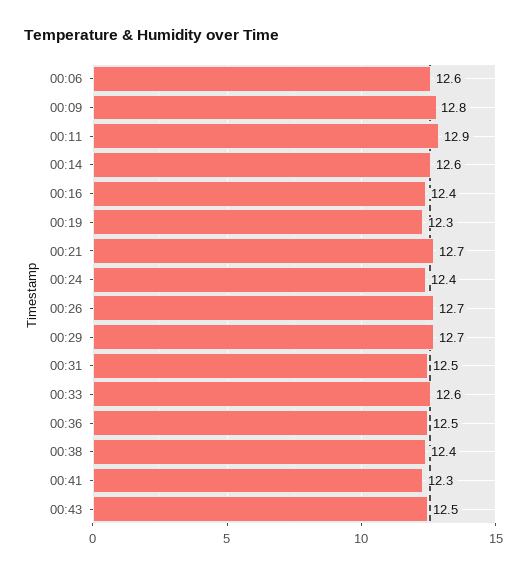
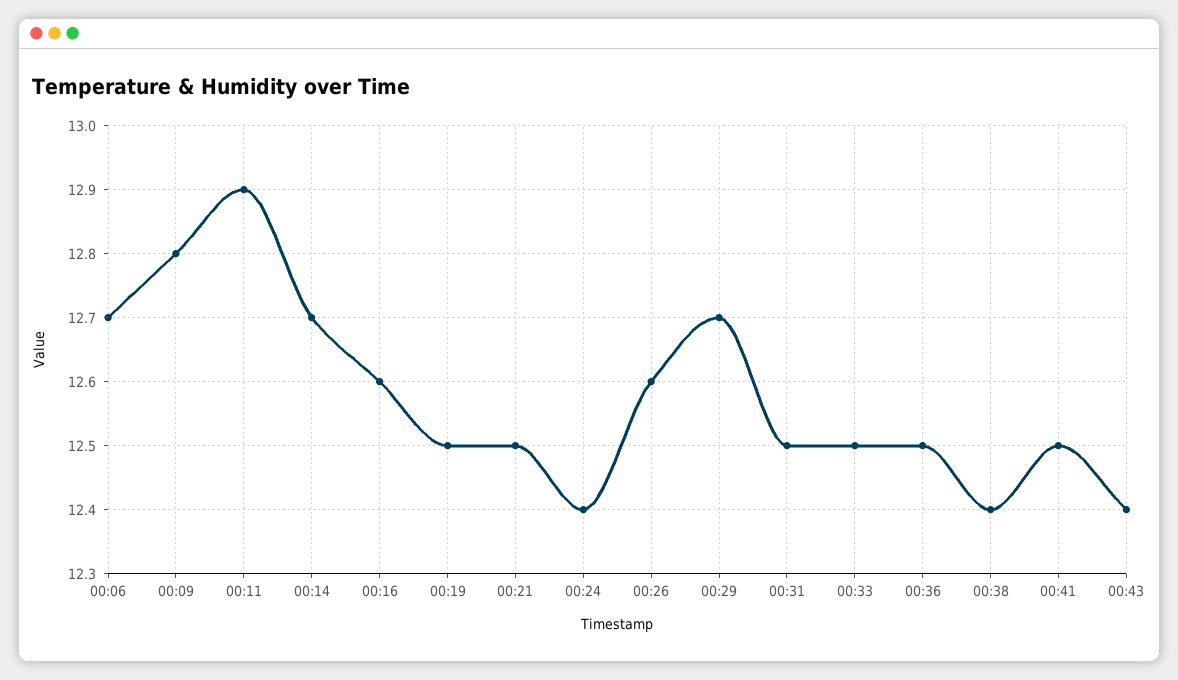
  {
-   "00:06": 12.6,
+   "00:06": 12.7,
    "00:09": 12.8,
    "00:11": 12.9,
-   "00:14": 12.6,
+   "00:14": 12.7,
-   "00:16": 12.4,
+   "00:16": 12.6,
-   "00:19": 12.3,
+   "00:19": 12.5,
-   "00:21": 12.7,
+   "00:21": 12.5,
    "00:24": 12.4,
-   "00:26": 12.7,
+   "00:26": 12.6,
    "00:29": 12.7,
    "00:31": 12.5,
-   "00:33": 12.6,
+   "00:33": 12.5,
    "00:36": 12.5,
    "00:38": 12.4,
-   "00:41": 12.3,
+   "00:41": 12.5,
-   "00:43": 12.5
+   "00:43": 12.4
  }

